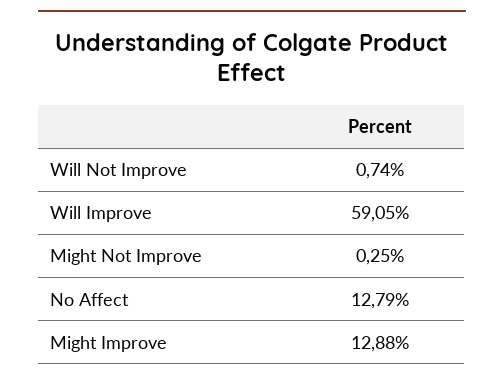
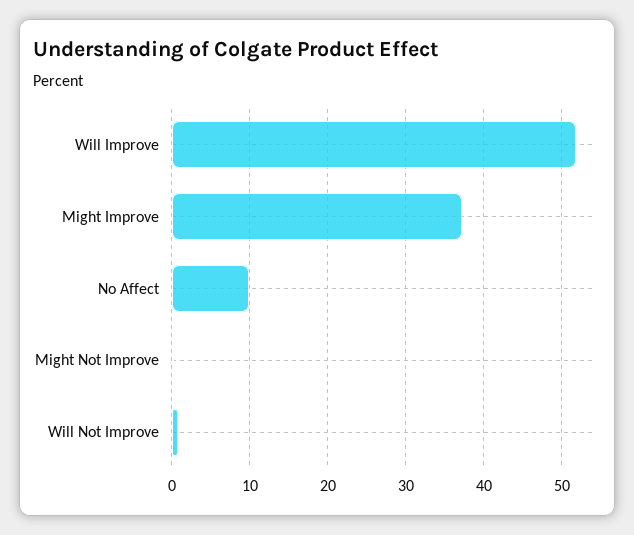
  {
    "Will Not Improve": 0.74,
-   "Will Improve": 59.05,
+   "Will Improve": 52,
    "Might Not Improve": 0.25,
-   "No Affect": 12.79,
+   "No Affect": 10,
-   "Might Improve": 12.88
+   "Might Improve": 37
  }

